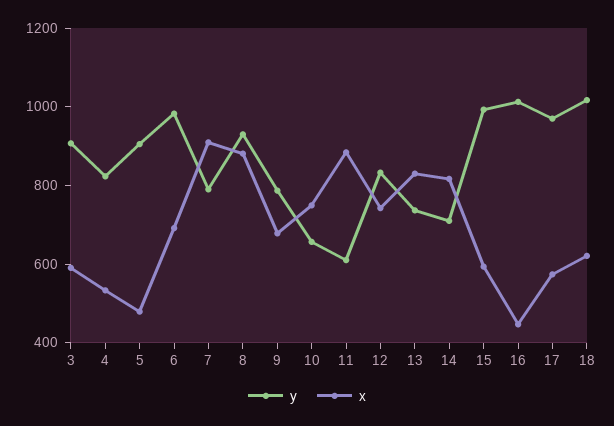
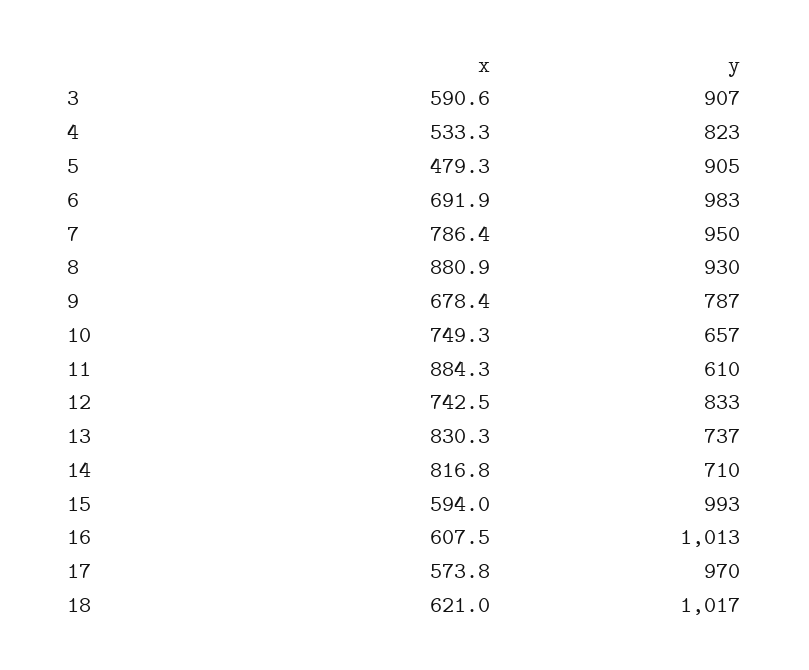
  {
    "y": {
      "3": 907,
      "4": 823,
      "5": 905,
      "6": 983,
-     "7": 800,
+     "7": 950,
      "8": 930,
      "9": 787,
      "10": 657,
      "11": 610,
      "12": 833,
      "13": 737,
      "14": 710,
      "15": 993,
      "16": 1013,
      "17": 970,
      "18": 1017
    },
    "x": {
      "3": 590.6,
      "4": 533.3,
      "5": 479.3,
      "6": 691.9,
-     "7": 900,
+     "7": 786.4,
      "8": 880.9,
      "9": 678.4,
      "10": 749.3,
      "11": 884.3,
      "12": 742.5,
      "13": 830.3,
      "14": 816.8,
      "15": 594,
-     "16": 450,
+     "16": 607.5,
      "17": 573.8,
      "18": 621
    }
  }

